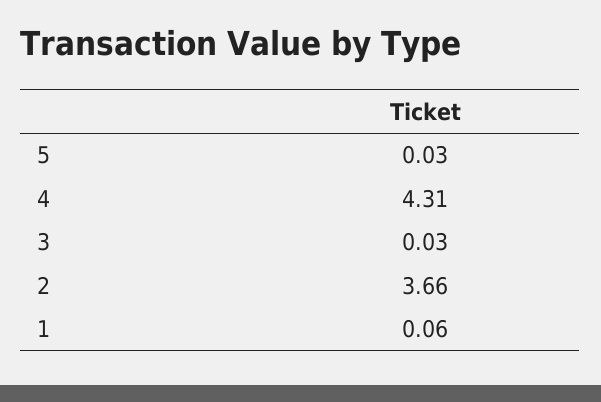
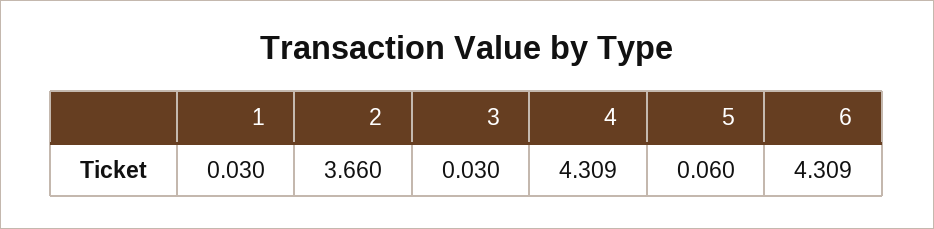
  {
-   "5": 0.03,
+   "5": 0.06,
    "4": 4.309,
    "3": 0.03,
    "2": 3.66,
-   "1": 0.06
+   "1": 0.03,
+   "6": 4.309
  }

